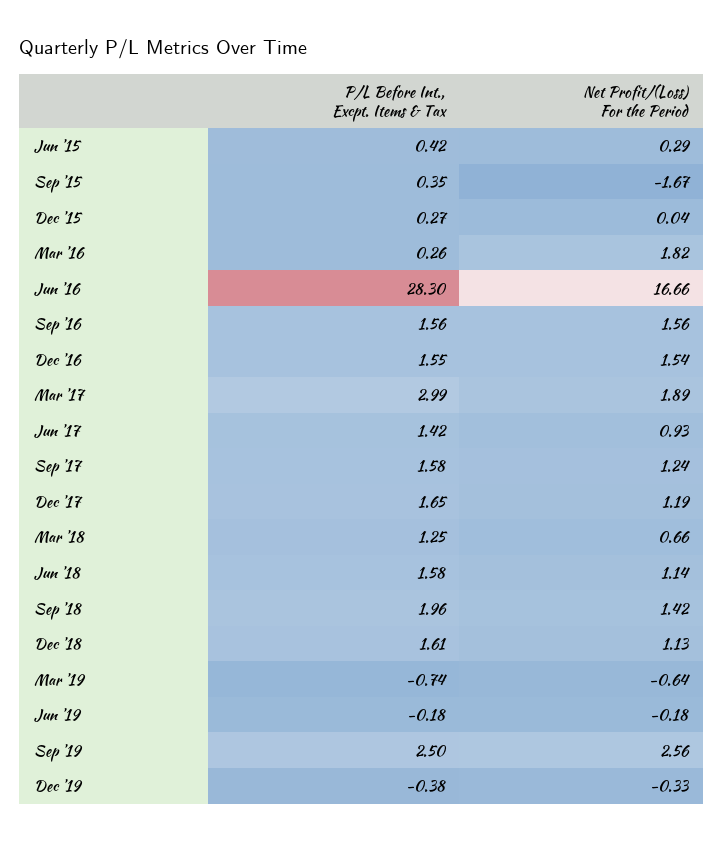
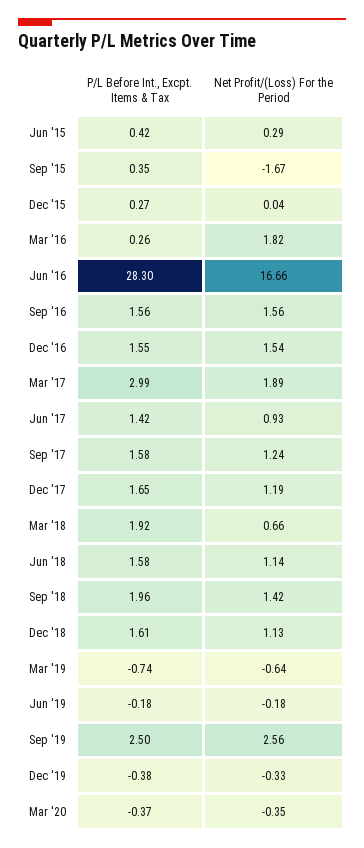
  {
    "P/L Before Int., Excpt. Items & Tax": {
      "Jun '15": 0.42,
      "Sep '15": 0.35,
      "Dec '15": 0.27,
      "Mar '16": 0.26,
      "Jun '16": 28.3,
      "Sep '16": 1.56,
      "Dec '16": 1.55,
      "Mar '17": 2.99,
      "Jun '17": 1.42,
      "Sep '17": 1.58,
      "Dec '17": 1.65,
-     "Mar '18": 1.25,
+     "Mar '18": 1.92,
      "Jun '18": 1.58,
      "Sep '18": 1.96,
      "Dec '18": 1.61,
      "Mar '19": -0.74,
      "Jun '19": -0.18,
      "Sep '19": 2.5,
-     "Dec '19": -0.38
+     "Dec '19": -0.38,
+     "Mar '20": -0.37
    },
    "Net Profit/(Loss) For the Period": {
      "Jun '15": 0.29,
      "Sep '15": -1.67,
      "Dec '15": 0.04,
      "Mar '16": 1.82,
      "Jun '16": 16.66,
      "Sep '16": 1.56,
      "Dec '16": 1.54,
      "Mar '17": 1.89,
      "Jun '17": 0.93,
      "Sep '17": 1.24,
      "Dec '17": 1.19,
      "Mar '18": 0.66,
      "Jun '18": 1.14,
      "Sep '18": 1.42,
      "Dec '18": 1.13,
      "Mar '19": -0.64,
      "Jun '19": -0.18,
      "Sep '19": 2.56,
-     "Dec '19": -0.33
+     "Dec '19": -0.33,
+     "Mar '20": -0.35
    }
  }

